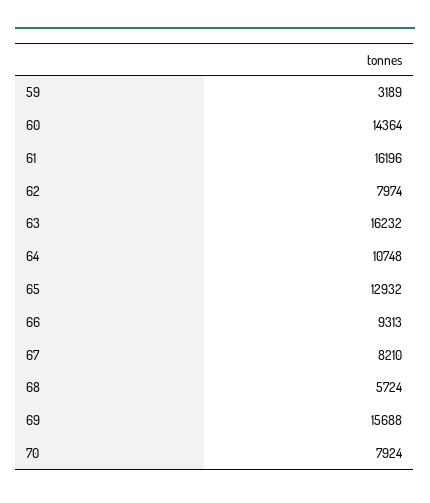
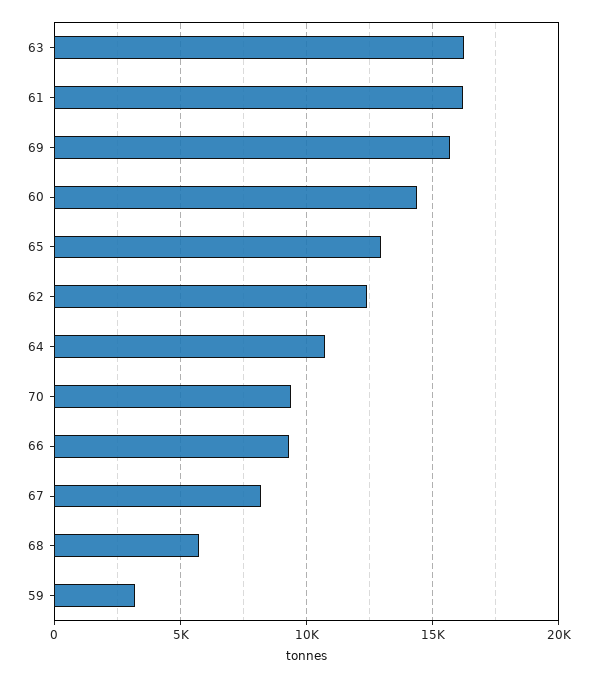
  {
    "59": 3189,
    "60": 14364,
    "61": 16196,
-   "62": 7974,
+   "62": 12500,
    "63": 16232,
    "64": 10748,
    "65": 12932,
    "66": 9313,
    "67": 8210,
    "68": 5724,
    "69": 15688,
-   "70": 7924
+   "70": 9500
  }

